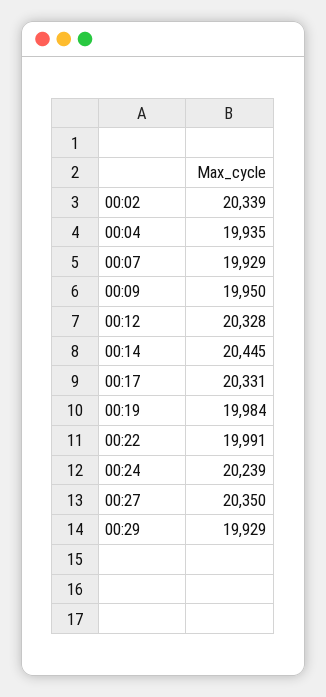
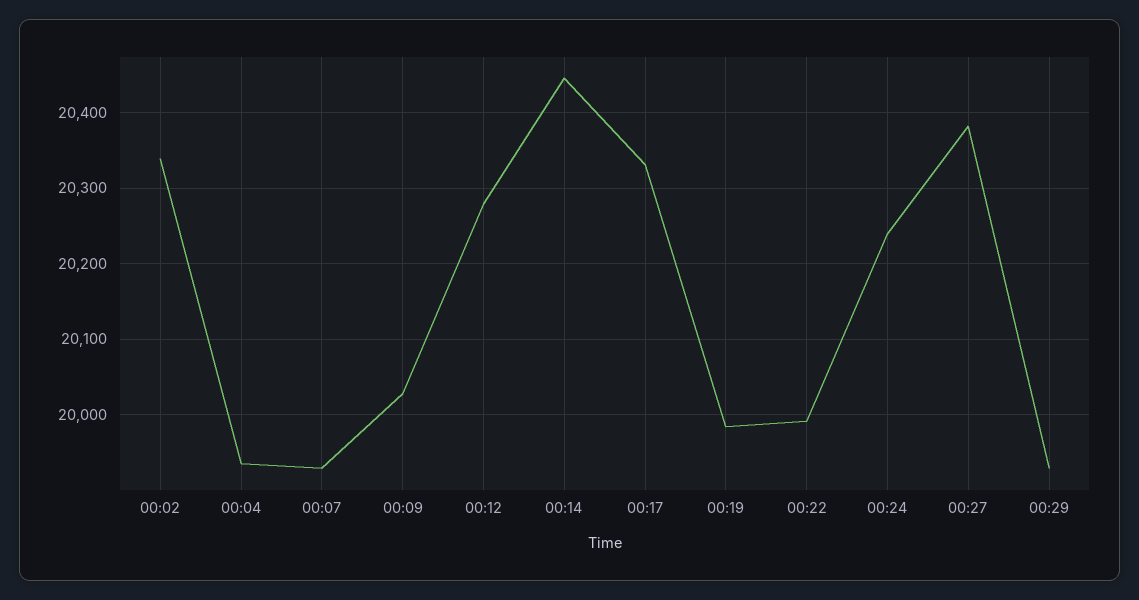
  {
    "00:02": 20339,
    "00:04": 19935,
    "00:07": 19929,
-   "00:09": 19950,
+   "00:09": 20030,
-   "00:12": 20328,
+   "00:12": 20280,
    "00:14": 20445,
    "00:17": 20331,
    "00:19": 19984,
    "00:22": 19991,
    "00:24": 20239,
-   "00:27": 20350,
+   "00:27": 20380,
    "00:29": 19929
  }

